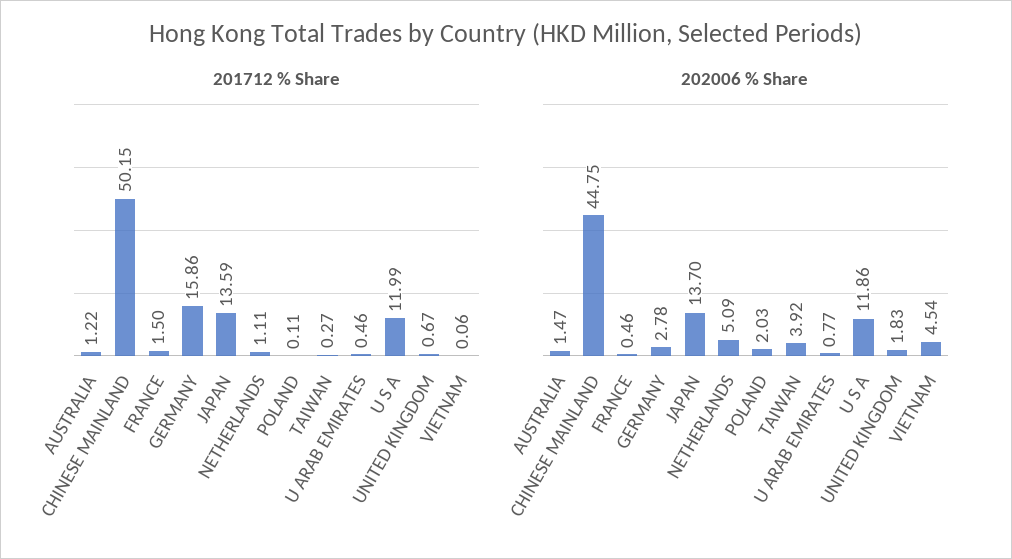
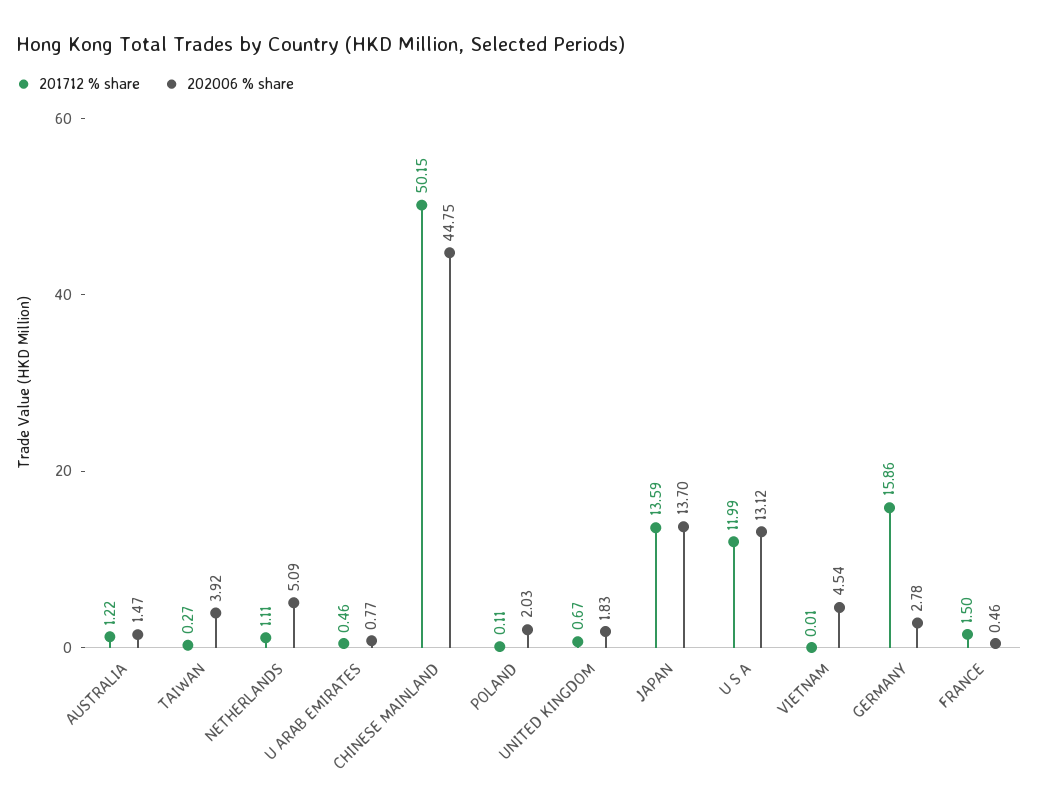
  {
    "201712 % Share": {
      "AUSTRALIA": 1.22,
      "CHINESE MAINLAND": 50.15,
      "FRANCE": 1.5,
      "GERMANY": 15.86,
      "JAPAN": 13.59,
      "NETHERLANDS": 1.11,
      "POLAND": 0.11,
      "TAIWAN": 0.27,
      "U ARAB EMIRATES": 0.46,
      "U S A": 11.99,
      "UNITED KINGDOM": 0.67,
-     "VIETNAM": 0.06
+     "VIETNAM": 0.01
    },
    "202006 % Share": {
      "AUSTRALIA": 1.47,
      "CHINESE MAINLAND": 44.75,
      "FRANCE": 0.46,
      "GERMANY": 2.78,
      "JAPAN": 13.7,
      "NETHERLANDS": 5.09,
      "POLAND": 2.03,
      "TAIWAN": 3.92,
      "U ARAB EMIRATES": 0.77,
-     "U S A": 11.86,
+     "U S A": 13.12,
      "UNITED KINGDOM": 1.83,
      "VIETNAM": 4.54
    }
  }

